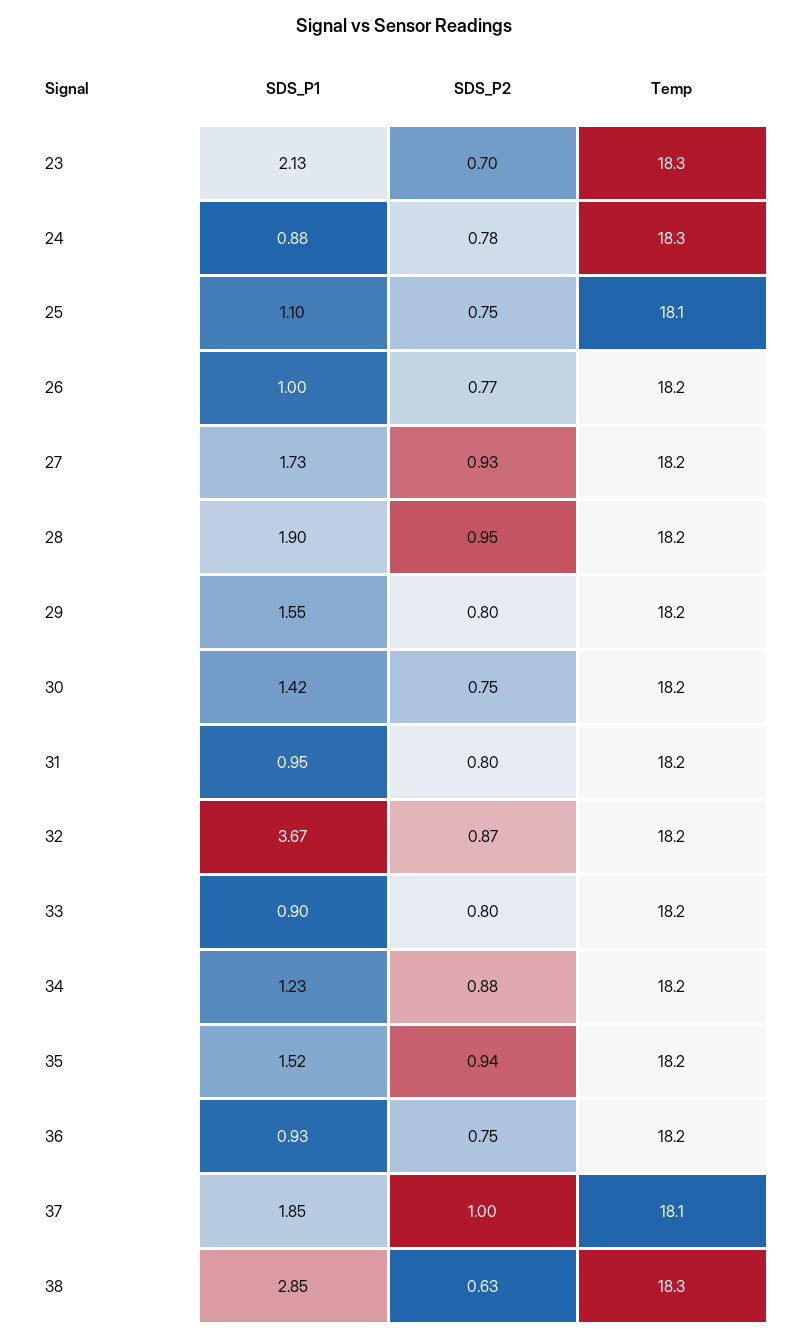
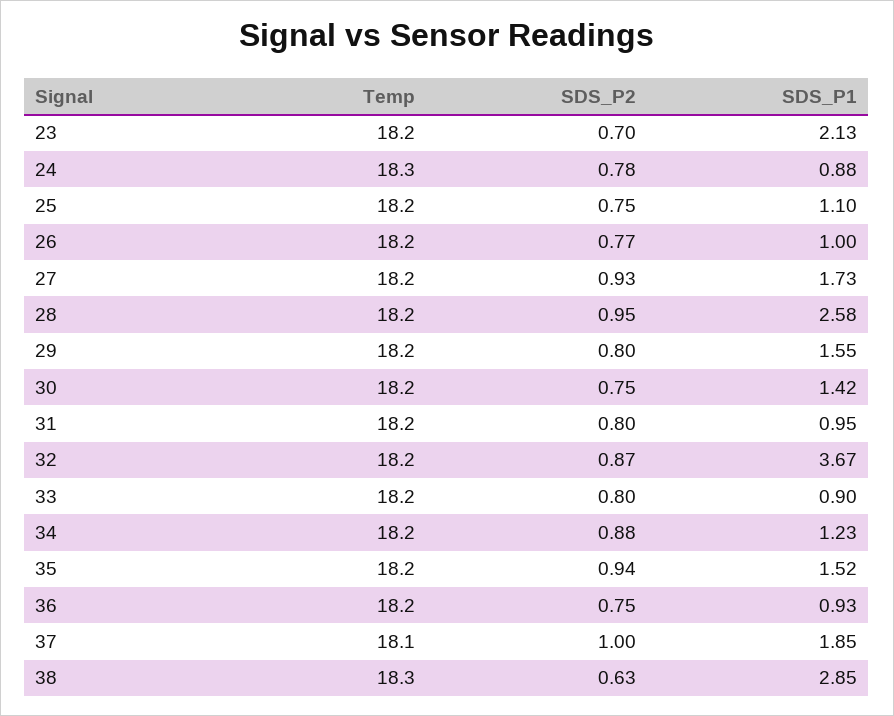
  {
    "SDS_P1": {
      "23": 2.13,
      "24": 0.88,
      "25": 1.1,
      "26": 1,
      "27": 1.73,
-     "28": 1.9,
+     "28": 2.58,
      "29": 1.55,
      "30": 1.42,
      "31": 0.95,
      "32": 3.67,
      "33": 0.9,
      "34": 1.23,
      "35": 1.52,
      "36": 0.93,
      "37": 1.85,
      "38": 2.85
    },
    "SDS_P2": {
      "23": 0.7,
      "24": 0.78,
      "25": 0.75,
      "26": 0.77,
      "27": 0.93,
      "28": 0.95,
      "29": 0.8,
      "30": 0.75,
      "31": 0.8,
      "32": 0.87,
      "33": 0.8,
      "34": 0.88,
      "35": 0.94,
      "36": 0.75,
      "37": 1,
      "38": 0.63
    },
    "Temp": {
-     "23": 18.3,
+     "23": 18.2,
      "24": 18.3,
-     "25": 18.1,
+     "25": 18.2,
      "26": 18.2,
      "27": 18.2,
      "28": 18.2,
      "29": 18.2,
      "30": 18.2,
      "31": 18.2,
      "32": 18.2,
      "33": 18.2,
      "34": 18.2,
      "35": 18.2,
      "36": 18.2,
      "37": 18.1,
      "38": 18.3
    }
  }

